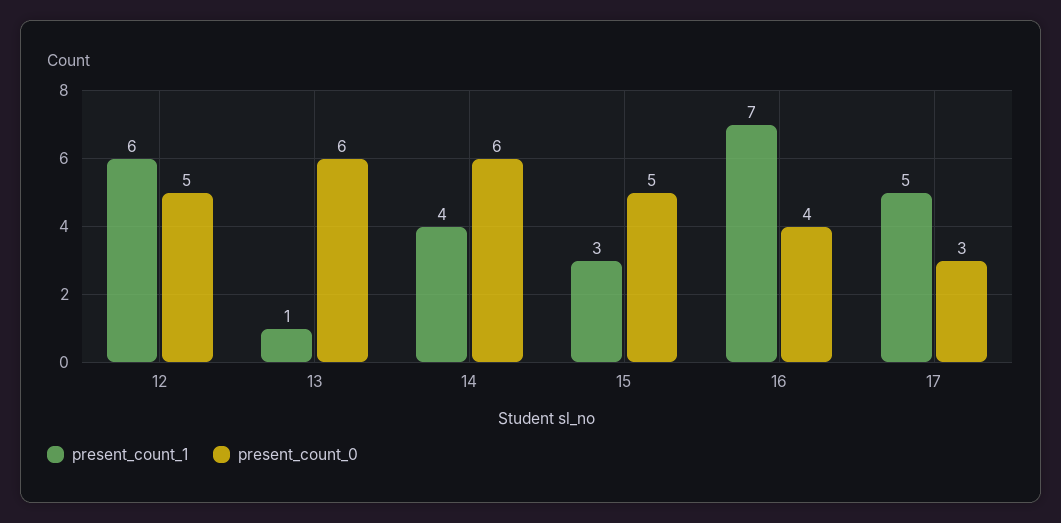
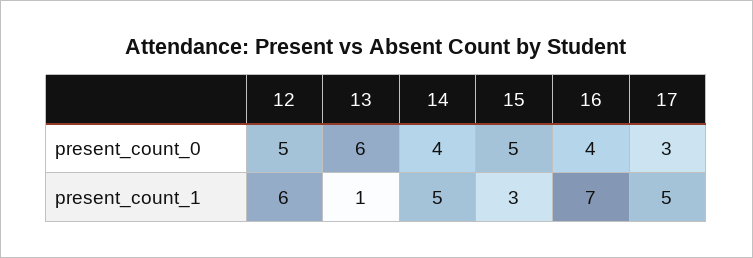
  {
    "present_count_1": {
      "12": 6,
      "13": 1,
-     "14": 4,
+     "14": 5,
      "15": 3,
      "16": 7,
      "17": 5
    },
    "present_count_0": {
      "12": 5,
      "13": 6,
-     "14": 6,
+     "14": 4,
      "15": 5,
      "16": 4,
      "17": 3
    }
  }

